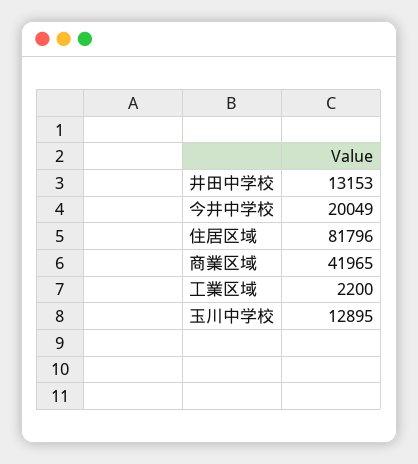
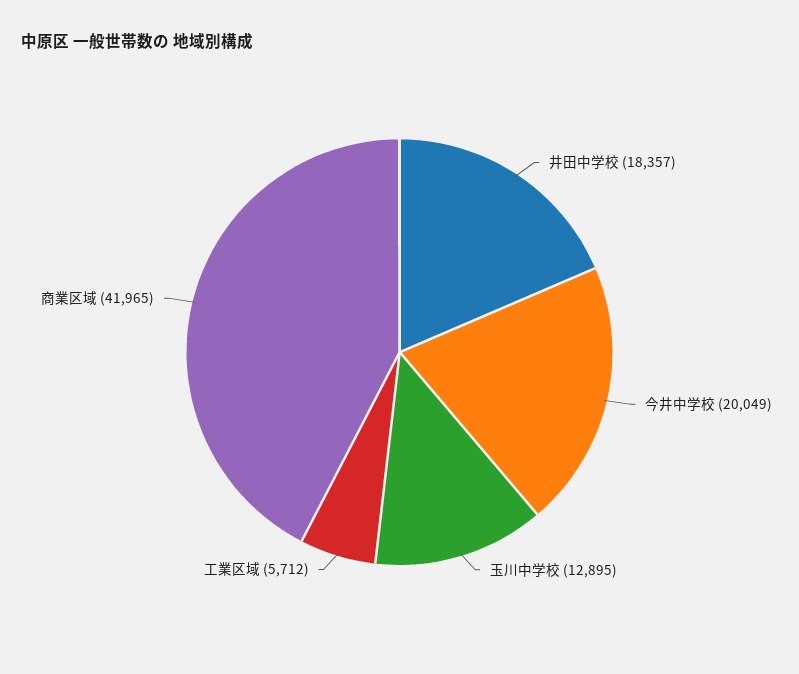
  {
-   "井田中学校": 13153,
+   "井田中学校": 18357,
    "今井中学校": 20049,
-   "住居区域": 81796,
    "商業区域": 41965,
-   "工業区域": 2200,
+   "工業区域": 5712,
    "玉川中学校": 12895
  }

